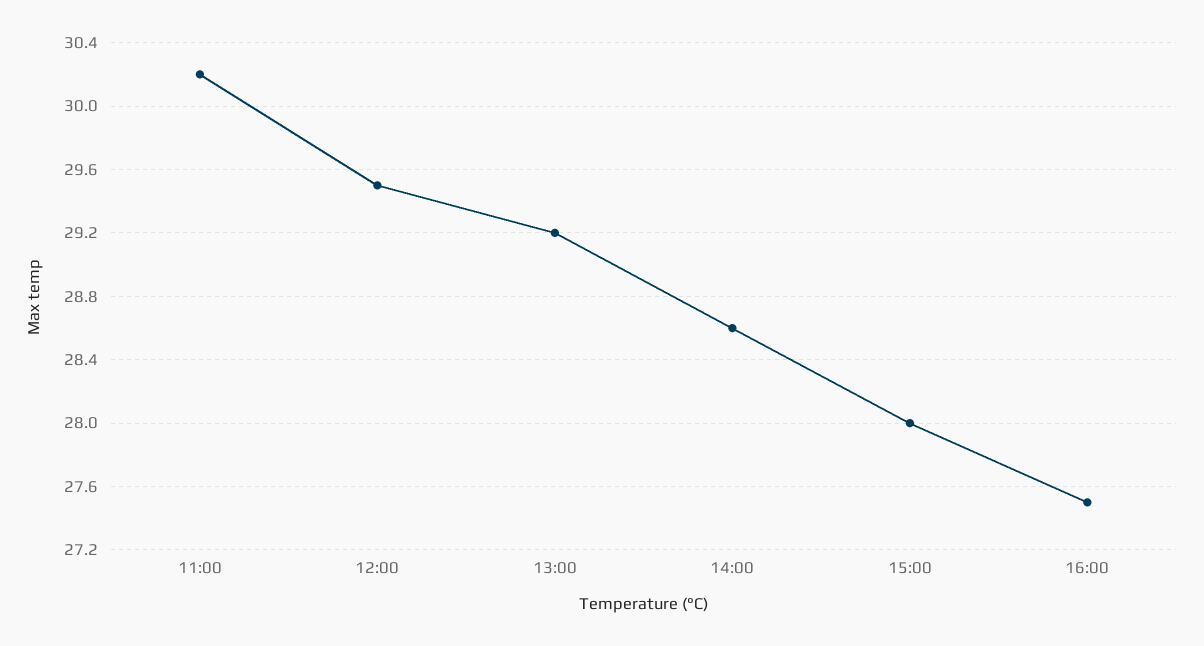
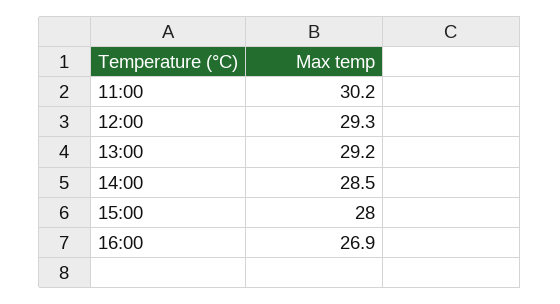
  {
    "11:00": 30.2,
-   "12:00": 29.5,
+   "12:00": 29.3,
    "13:00": 29.2,
-   "14:00": 28.6,
+   "14:00": 28.5,
    "15:00": 28,
-   "16:00": 27.5
+   "16:00": 26.9
  }

